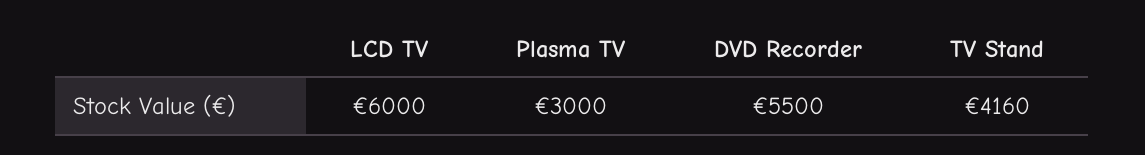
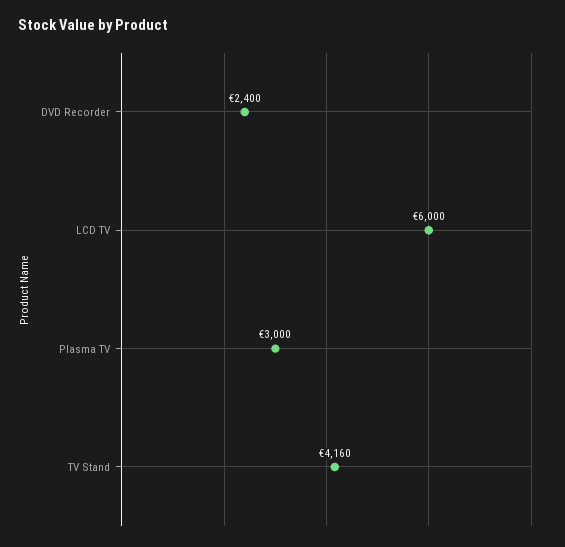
  {
    "LCD TV": 6000,
    "Plasma TV": 3000,
-   "DVD Recorder": 5500,
+   "DVD Recorder": 2400,
    "TV Stand": 4160
  }

